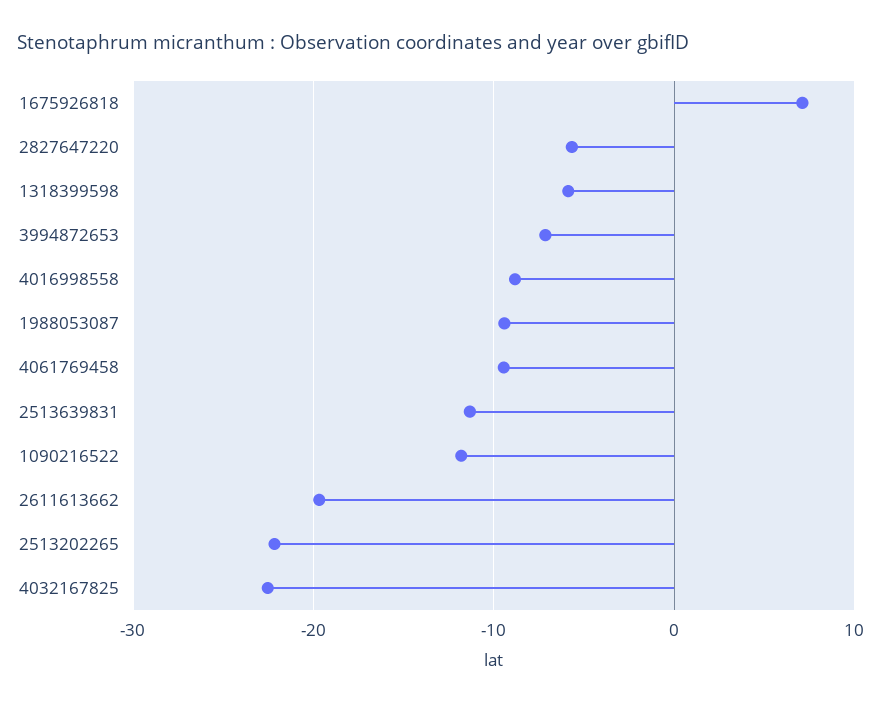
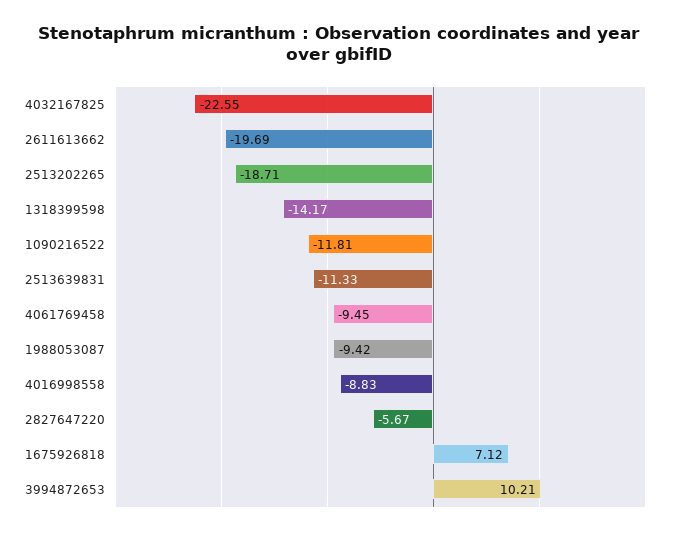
  {
    "1675926818": 7.12,
    "2827647220": -5.67,
-   "1318399598": -6,
+   "1318399598": -14.17,
-   "3994872653": -7,
+   "3994872653": 10.21,
    "4016998558": -8.83,
    "1988053087": -9.42,
    "4061769458": -9.45,
    "2513639831": -11.33,
    "1090216522": -11.81,
    "2611613662": -19.69,
-   "2513202265": -22,
+   "2513202265": -18.71,
    "4032167825": -22.55
  }

